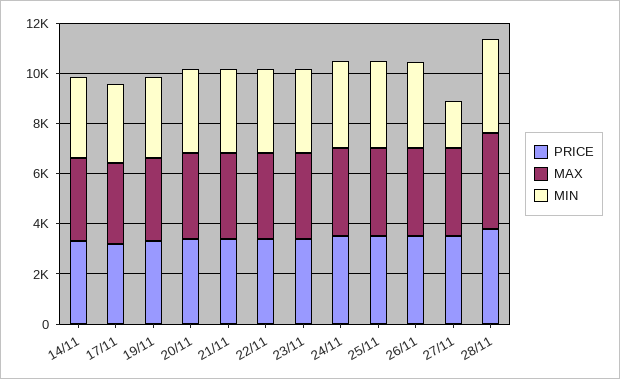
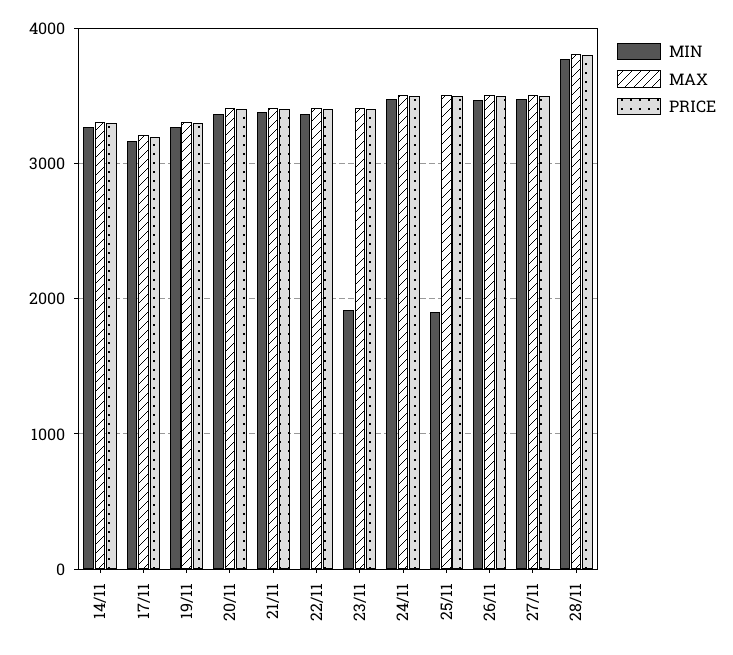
  {
    "PRICE": {
      "14/11": 3300,
      "17/11": 3200,
      "19/11": 3300,
      "20/11": 3400,
      "21/11": 3400,
      "22/11": 3400,
      "23/11": 3400,
      "24/11": 3500,
      "25/11": 3500,
      "26/11": 3500,
      "27/11": 3500,
      "28/11": 3800
    },
    "MAX": {
      "14/11": 3300,
      "17/11": 3200,
      "19/11": 3300,
      "20/11": 3400,
      "21/11": 3400,
      "22/11": 3400,
      "23/11": 3400,
      "24/11": 3500,
      "25/11": 3500,
      "26/11": 3500,
      "27/11": 3500,
      "28/11": 3800
    },
    "MIN": {
      "14/11": 3300,
      "17/11": 3200,
      "19/11": 3300,
      "20/11": 3400,
      "21/11": 3400,
      "22/11": 3400,
-     "23/11": 3500,
+     "23/11": 1900,
      "24/11": 3500,
-     "25/11": 3500,
+     "25/11": 1900,
      "26/11": 3500,
-     "27/11": 2000,
+     "27/11": 3500,
      "28/11": 3800
    }
  }

